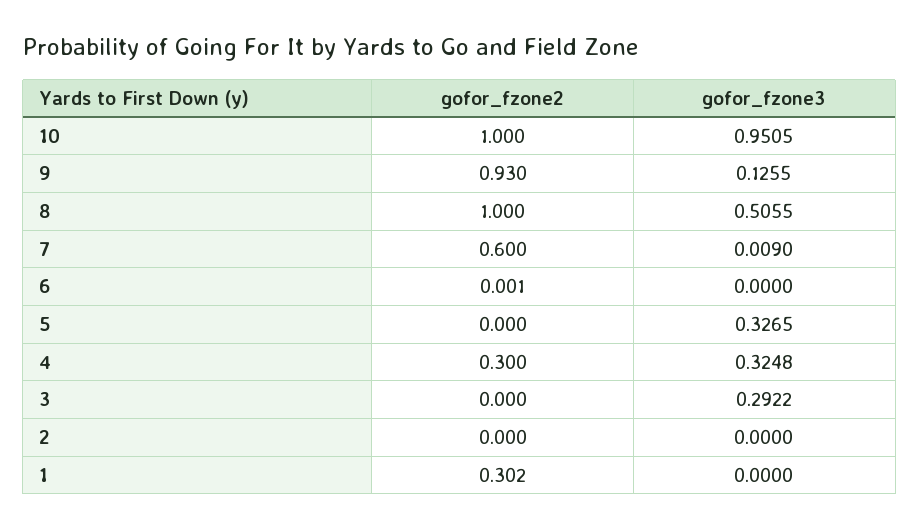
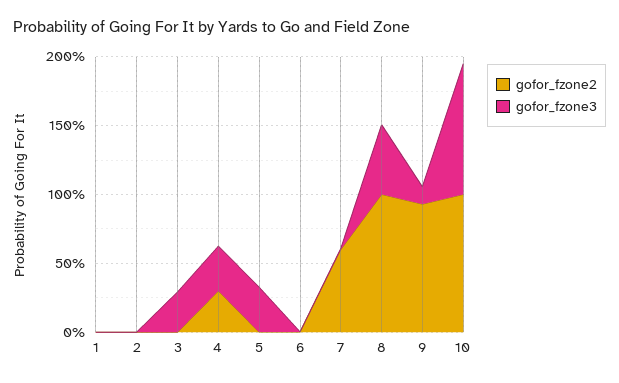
  {
    "gofor_fzone2": {
      "10": 1,
      "9": 0.93,
      "8": 1,
      "7": 0.6,
      "6": 0.001,
      "5": 0,
      "4": 0.3,
      "3": 0,
      "2": 0,
-     "1": 0.302
+     "1": 0
    },
    "gofor_fzone3": {
      "10": 0.9505,
      "9": 0.1255,
      "8": 0.5055,
      "7": 0.009,
      "6": 0,
      "5": 0.3265,
      "4": 0.3248,
      "3": 0.2922,
      "2": 0,
      "1": 0
    }
  }

